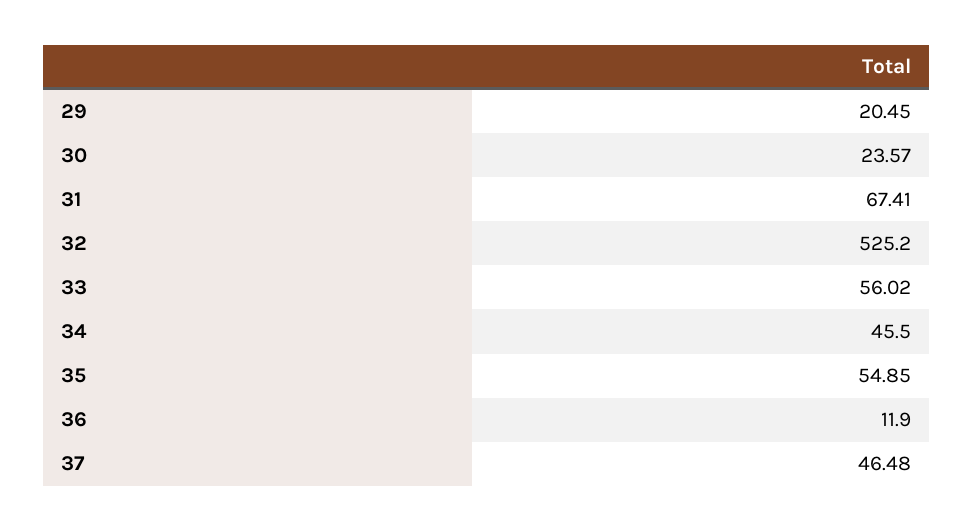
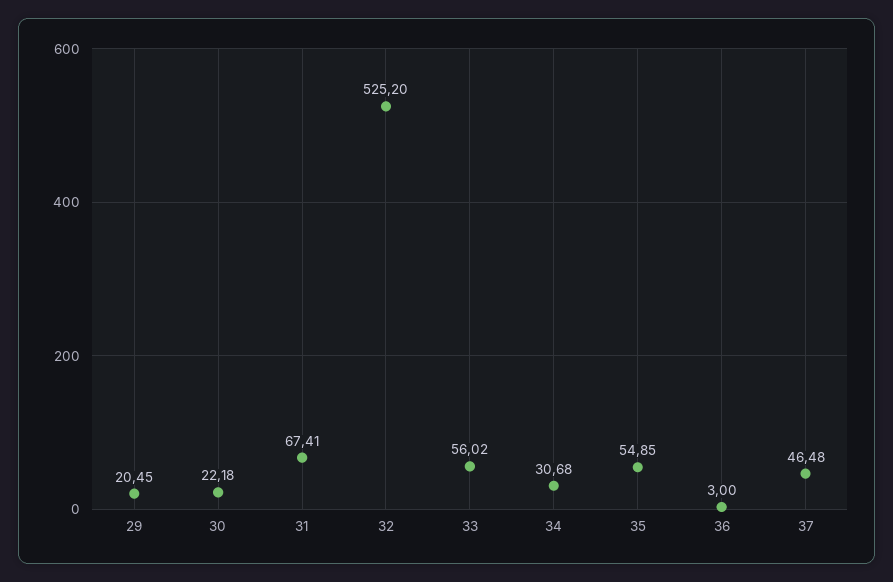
  {
    "29": 20.45,
-   "30": 23.57,
+   "30": 22.18,
    "31": 67.41,
    "32": 525.2,
    "33": 56.02,
-   "34": 45.5,
+   "34": 30.68,
    "35": 54.85,
-   "36": 11.9,
+   "36": 3,
    "37": 46.48
  }

